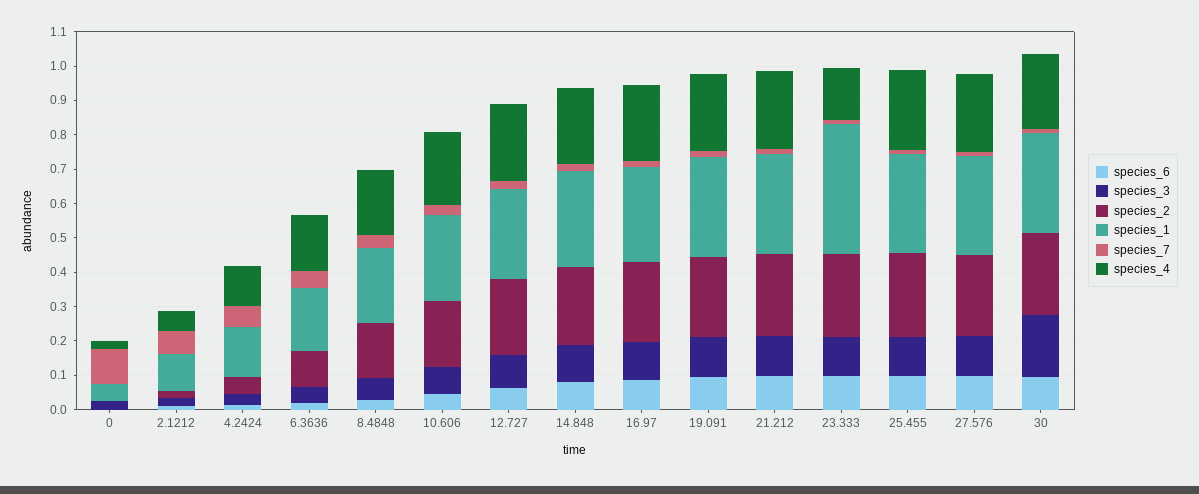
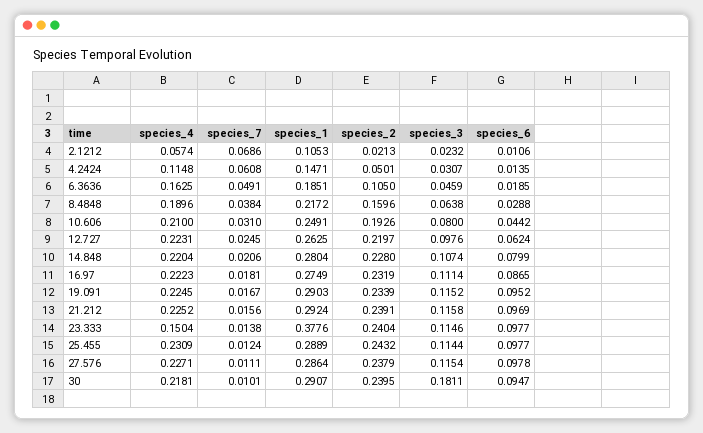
  {
    "species_6": {
-     "0": 0,
      "2.1212": 0.0106,
      "4.2424": 0.0135,
      "6.3636": 0.0185,
      "8.4848": 0.0288,
      "10.606": 0.0442,
      "12.727": 0.0624,
      "14.848": 0.0799,
      "16.97": 0.0865,
      "19.091": 0.0952,
      "21.212": 0.0969,
      "23.333": 0.0977,
      "25.455": 0.0977,
      "27.576": 0.0978,
      "30": 0.0947
    },
    "species_3": {
-     "0": 0.025,
      "2.1212": 0.0232,
      "4.2424": 0.0307,
      "6.3636": 0.0459,
      "8.4848": 0.0638,
      "10.606": 0.08,
      "12.727": 0.0976,
      "14.848": 0.1074,
      "16.97": 0.1114,
      "19.091": 0.1152,
      "21.212": 0.1158,
      "23.333": 0.1146,
      "25.455": 0.1144,
      "27.576": 0.1154,
      "30": 0.1811
    },
    "species_2": {
-     "0": 0,
      "2.1212": 0.0213,
      "4.2424": 0.0501,
      "6.3636": 0.105,
      "8.4848": 0.1596,
      "10.606": 0.1926,
      "12.727": 0.2197,
      "14.848": 0.228,
      "16.97": 0.2319,
      "19.091": 0.2339,
      "21.212": 0.2391,
      "23.333": 0.2404,
      "25.455": 0.2432,
      "27.576": 0.2379,
      "30": 0.2395
    },
    "species_1": {
-     "0": 0.05,
      "2.1212": 0.1053,
      "4.2424": 0.1471,
      "6.3636": 0.1851,
      "8.4848": 0.2172,
      "10.606": 0.2491,
      "12.727": 0.2625,
      "14.848": 0.2804,
      "16.97": 0.2749,
      "19.091": 0.2903,
      "21.212": 0.2924,
      "23.333": 0.3776,
      "25.455": 0.2889,
      "27.576": 0.2864,
      "30": 0.2907
    },
    "species_7": {
-     "0": 0.1,
      "2.1212": 0.0686,
      "4.2424": 0.0608,
      "6.3636": 0.0491,
      "8.4848": 0.0384,
      "10.606": 0.031,
      "12.727": 0.0245,
      "14.848": 0.0206,
      "16.97": 0.0181,
      "19.091": 0.0167,
      "21.212": 0.0156,
      "23.333": 0.0138,
      "25.455": 0.0124,
      "27.576": 0.0111,
      "30": 0.0101
    },
    "species_4": {
-     "0": 0.025,
      "2.1212": 0.0574,
      "4.2424": 0.1148,
      "6.3636": 0.1625,
      "8.4848": 0.1896,
      "10.606": 0.21,
      "12.727": 0.2231,
      "14.848": 0.2204,
      "16.97": 0.2223,
      "19.091": 0.2245,
      "21.212": 0.2252,
      "23.333": 0.1504,
      "25.455": 0.2309,
      "27.576": 0.2271,
      "30": 0.2181
    }
  }

